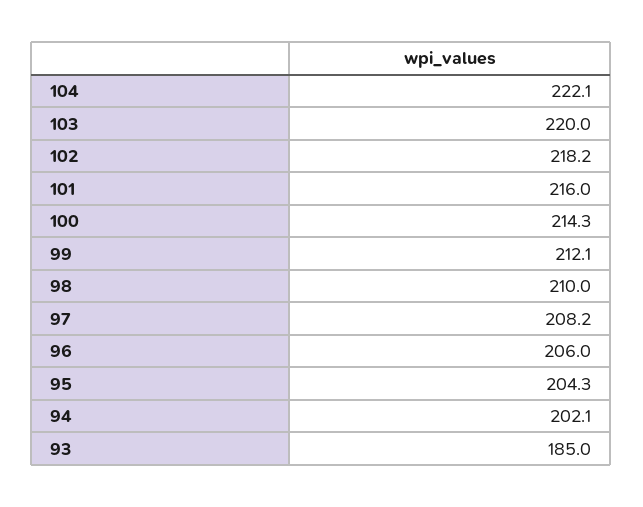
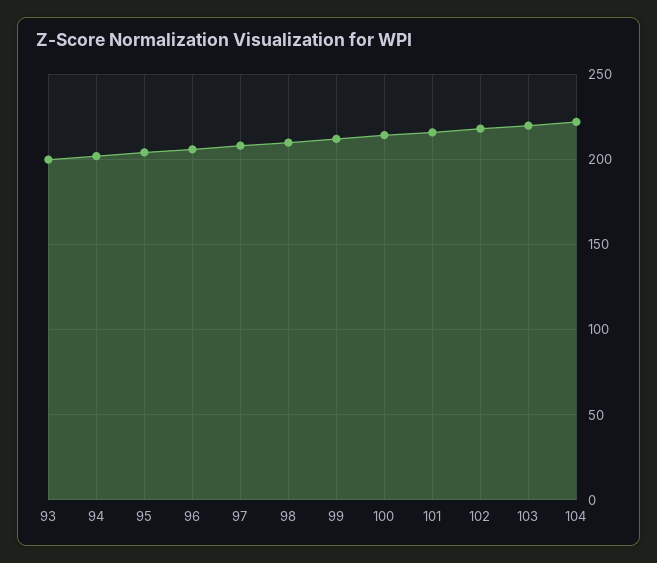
  {
    "104": 222.1,
    "103": 220,
    "102": 218.2,
    "101": 216,
    "100": 214.3,
    "99": 212.1,
    "98": 210,
    "97": 208.2,
    "96": 206,
    "95": 204.3,
    "94": 202.1,
-   "93": 185
+   "93": 200
  }

